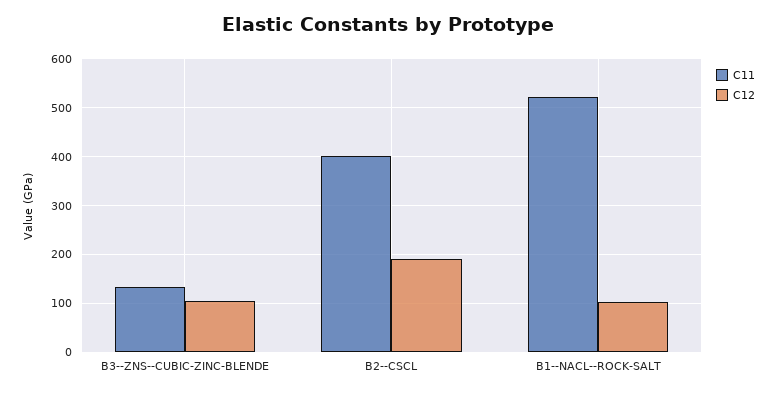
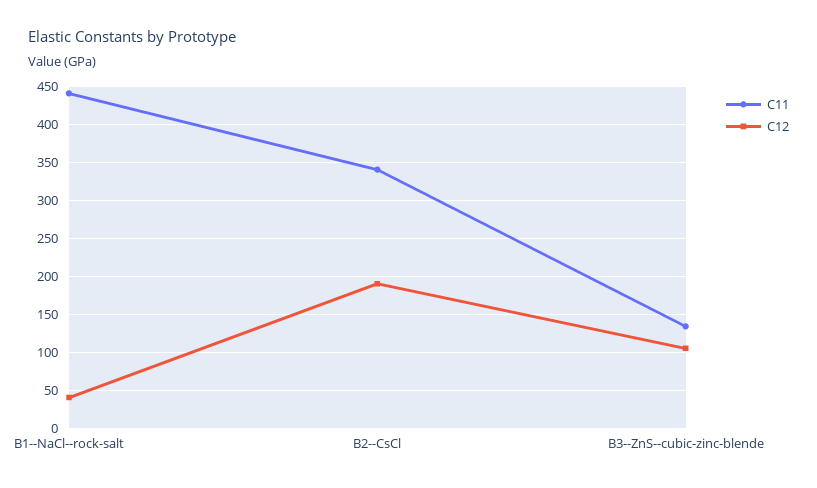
  {
    "C11": {
      "B3--ZNS--CUBIC-ZINC-BLENDE": 130,
-     "B2--CSCL": 400,
+     "B2--CSCL": 340,
-     "B1--NACL--ROCK-SALT": 520
+     "B1--NACL--ROCK-SALT": 440
    },
    "C12": {
      "B3--ZNS--CUBIC-ZINC-BLENDE": 110,
      "B2--CSCL": 190,
-     "B1--NACL--ROCK-SALT": 100
+     "B1--NACL--ROCK-SALT": 40
    }
  }

